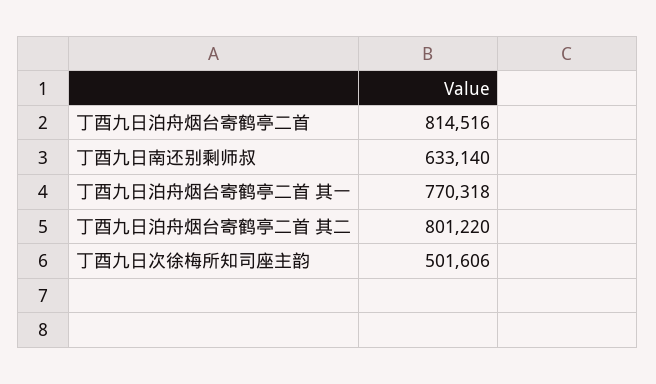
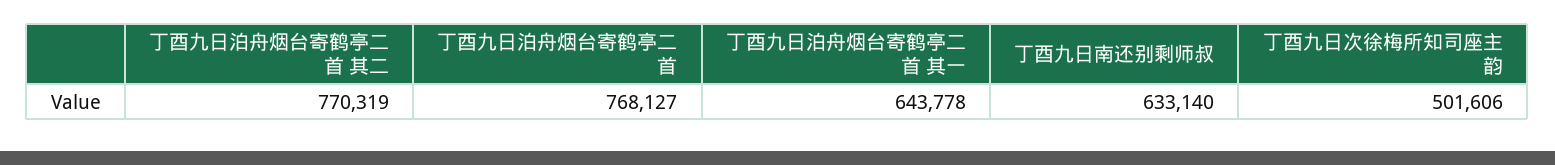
  {
-   "丁酉九日泊舟烟台寄鹤亭二首": 814516,
+   "丁酉九日泊舟烟台寄鹤亭二首": 768127,
    "丁酉九日南还别剩师叔": 633140,
-   "丁酉九日泊舟烟台寄鹤亭二首 其一": 770318,
+   "丁酉九日泊舟烟台寄鹤亭二首 其一": 643778,
-   "丁酉九日泊舟烟台寄鹤亭二首 其二": 801220,
+   "丁酉九日泊舟烟台寄鹤亭二首 其二": 770319,
    "丁酉九日次徐梅所知司座主韵": 501606
  }

